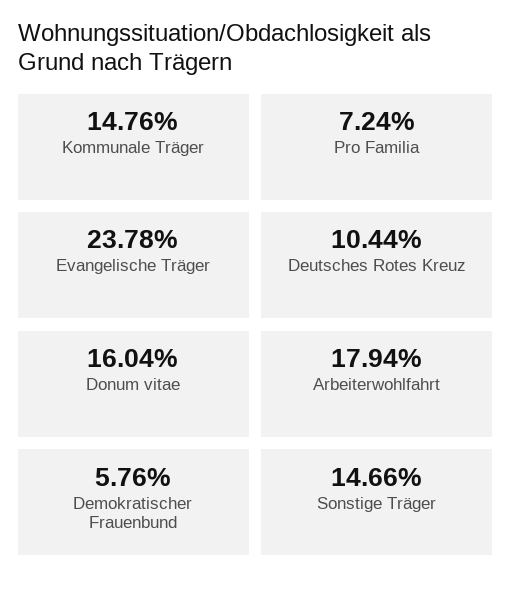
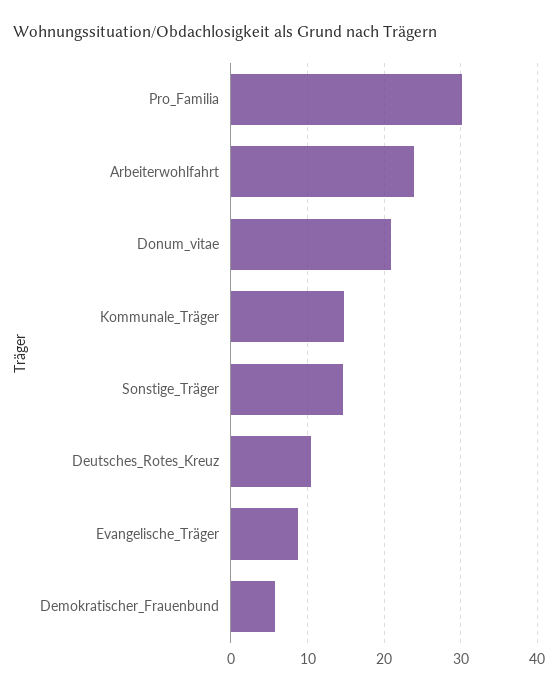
  {
    "Kommunale Träger": 14.76,
-   "Pro Familia": 7.24,
+   "Pro Familia": 30,
-   "Evangelische Träger": 23.78,
+   "Evangelische Träger": 9,
    "Deutsches Rotes Kreuz": 10.44,
-   "Donum vitae": 16.04,
+   "Donum vitae": 21,
-   "Arbeiterwohlfahrt": 17.94,
+   "Arbeiterwohlfahrt": 24,
    "Demokratischer Frauenbund": 5.76,
    "Sonstige Träger": 14.66
  }

